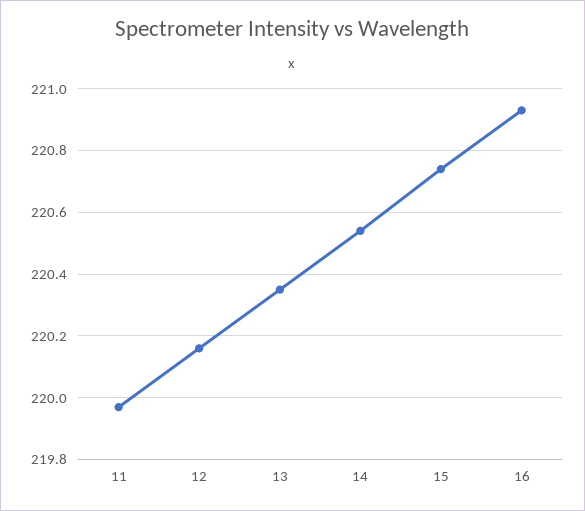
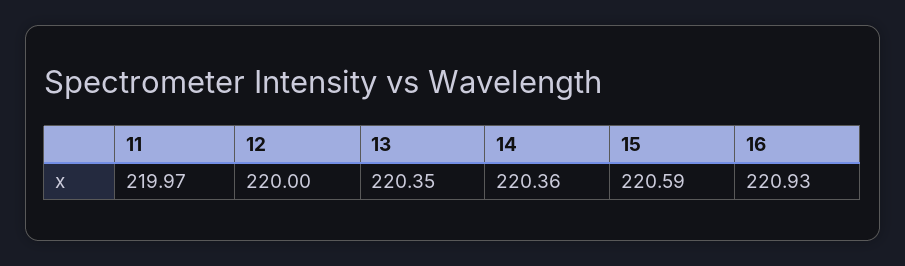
  {
    "11": 219.97,
-   "12": 220.15,
+   "12": 220,
    "13": 220.35,
-   "14": 220.55,
+   "14": 220.36,
-   "15": 220.75,
+   "15": 220.59,
    "16": 220.93
  }

